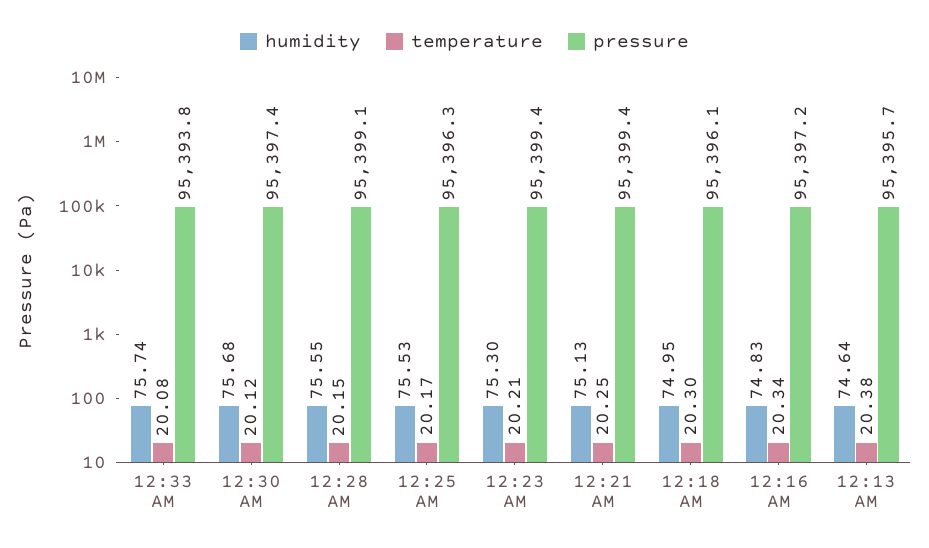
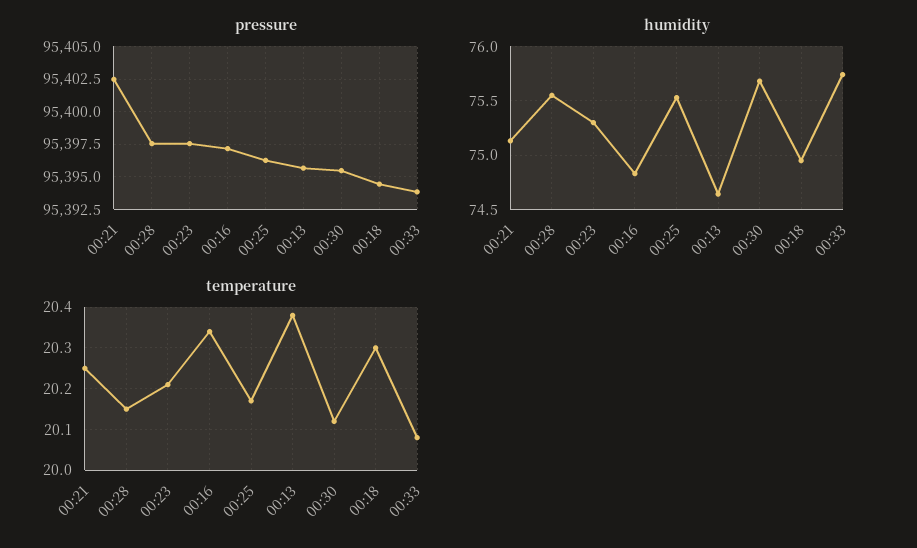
  {
    "humidity": {
      "12:33 AM": 75.74,
      "12:30 AM": 75.68,
      "12:28 AM": 75.55,
      "12:25 AM": 75.53,
      "12:23 AM": 75.3,
      "12:21 AM": 75.13,
      "12:18 AM": 74.95,
      "12:16 AM": 74.83,
      "12:13 AM": 74.64
    },
    "temperature": {
      "12:33 AM": 20.08,
      "12:30 AM": 20.12,
      "12:28 AM": 20.15,
      "12:25 AM": 20.17,
      "12:23 AM": 20.21,
      "12:21 AM": 20.25,
      "12:18 AM": 20.3,
      "12:16 AM": 20.34,
      "12:13 AM": 20.38
    },
    "pressure": {
      "12:33 AM": 95393.8,
-     "12:30 AM": 95397.4,
+     "12:30 AM": 95395.5,
-     "12:28 AM": 95399.1,
+     "12:28 AM": 95397.5,
      "12:25 AM": 95396.3,
-     "12:23 AM": 95399.4,
+     "12:23 AM": 95397.5,
-     "12:21 AM": 95399.4,
+     "12:21 AM": 95402.5,
-     "12:18 AM": 95396.1,
+     "12:18 AM": 95394.5,
      "12:16 AM": 95397.2,
      "12:13 AM": 95395.7
    }
  }

